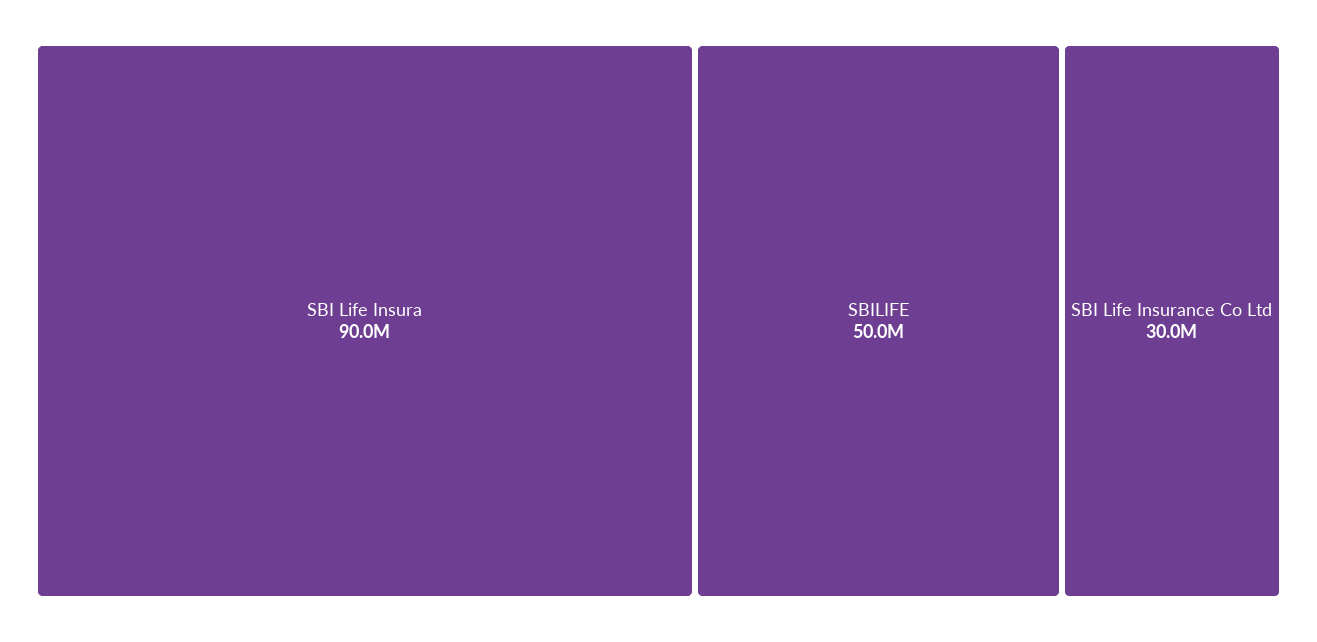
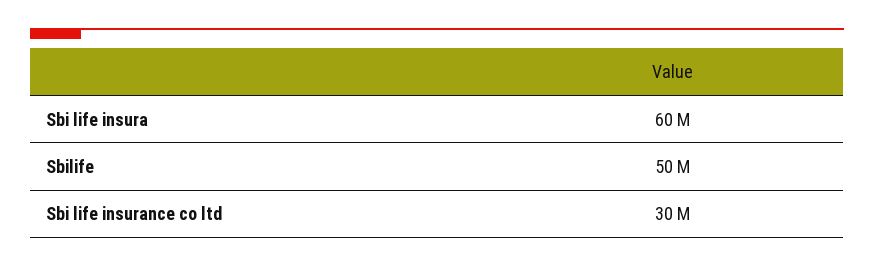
  {
-   "SBI Life Insura": 90000000,
+   "SBI Life Insura": 60000000,
    "SBILIFE": 50000000,
    "SBI Life Insurance Co Ltd": 30000000
  }

